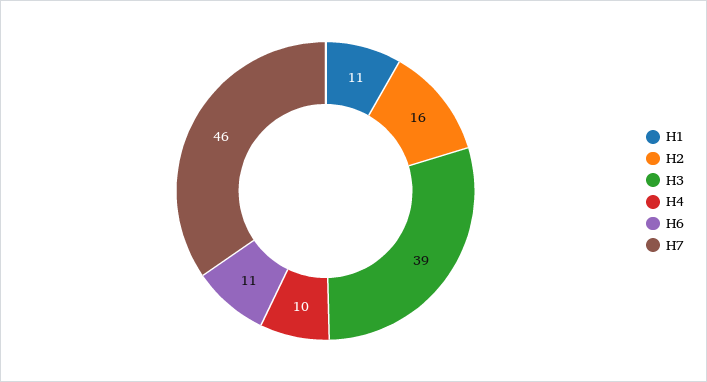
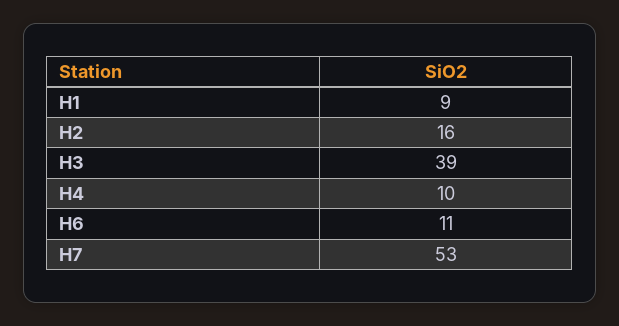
  {
-   "H1": 11,
+   "H1": 9,
    "H2": 16,
    "H3": 39,
    "H4": 10,
    "H6": 11,
-   "H7": 46
+   "H7": 53
  }

